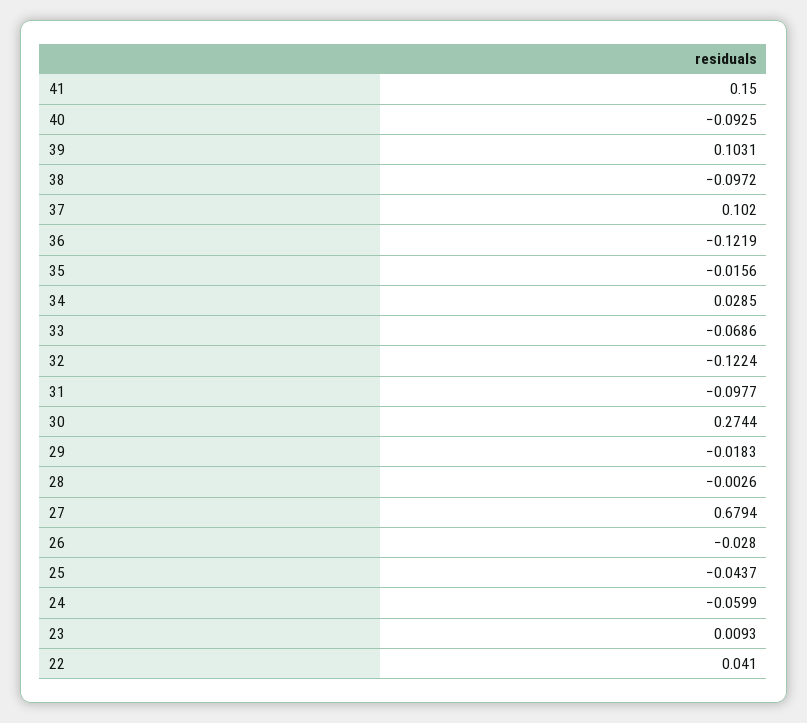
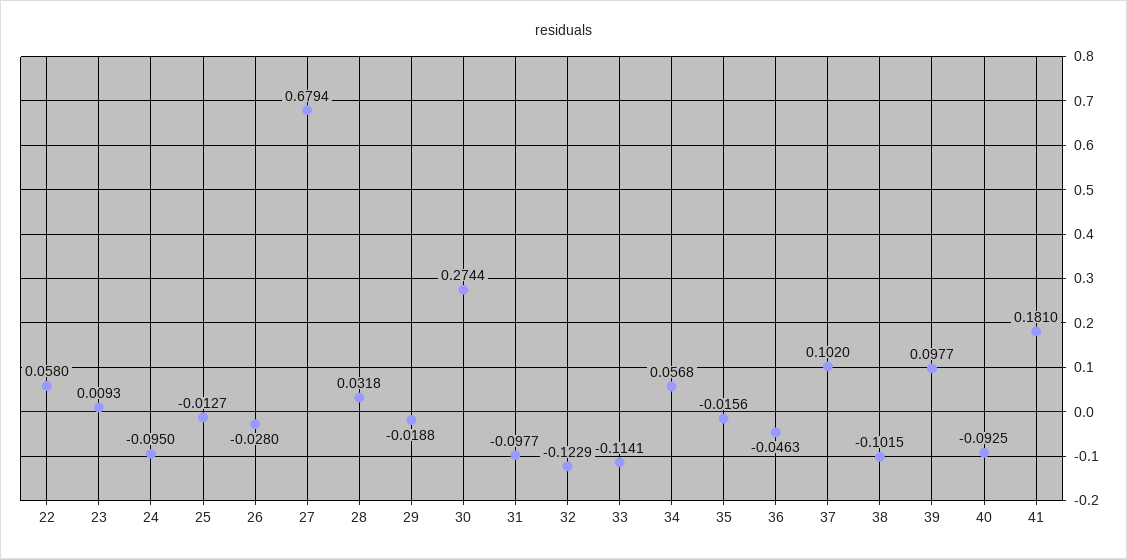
  {
-   "41": 0.15,
+   "41": 0.181,
    "40": -0.0925,
-   "39": 0.1031,
+   "39": 0.0977,
-   "38": -0.0972,
+   "38": -0.1015,
    "37": 0.102,
-   "36": -0.1219,
+   "36": -0.0463,
    "35": -0.0156,
-   "34": 0.0285,
+   "34": 0.0568,
-   "33": -0.0686,
+   "33": -0.1141,
-   "32": -0.1224,
+   "32": -0.1229,
    "31": -0.0977,
    "30": 0.2744,
-   "29": -0.0183,
+   "29": -0.0188,
-   "28": -0.0026,
+   "28": 0.0318,
    "27": 0.6794,
    "26": -0.028,
-   "25": -0.0437,
+   "25": -0.0127,
-   "24": -0.0599,
+   "24": -0.095,
    "23": 0.0093,
-   "22": 0.041
+   "22": 0.058
  }

